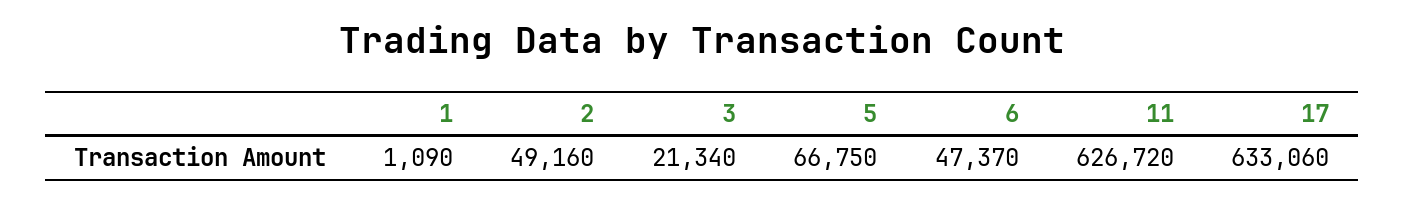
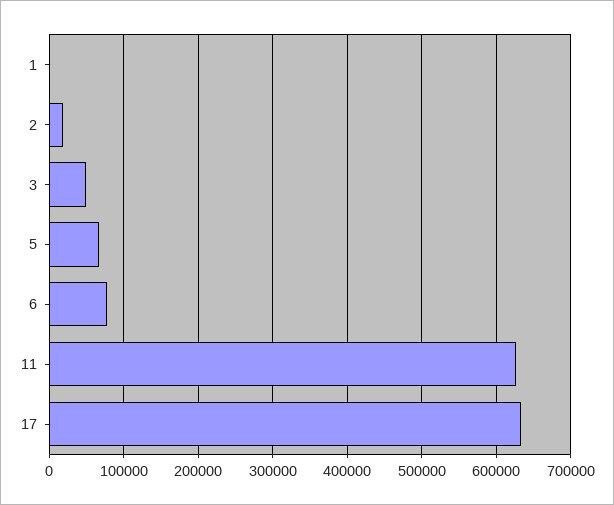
  {
    "1": 1090,
-   "2": 49160,
+   "2": 20000,
-   "3": 21340,
+   "3": 50000,
    "5": 66750,
-   "6": 47370,
+   "6": 80000,
    "11": 626720,
    "17": 633060
  }

